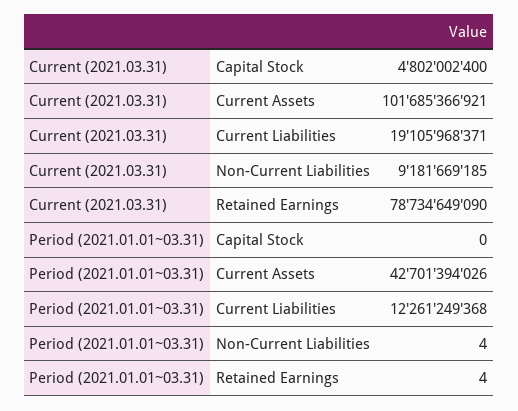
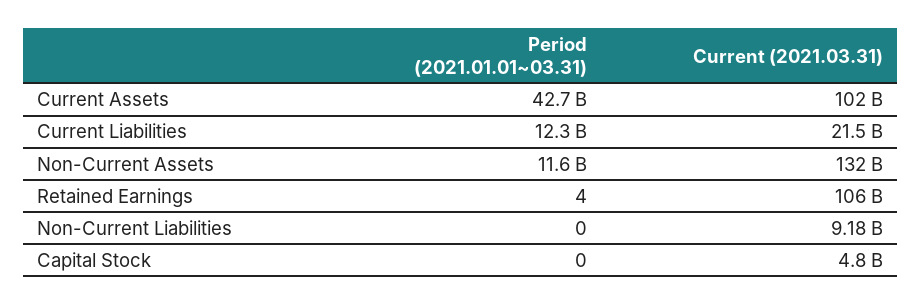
  {
    "Current (2021.03.31)": {
      "Capital Stock": 4802002400,
      "Current Assets": 101685366921,
-     "Current Liabilities": 19105968371,
+     "Current Liabilities": 21500000000,
      "Non-Current Liabilities": 9181669185,
-     "Retained Earnings": 78734649090
+     "Retained Earnings": 106000000000,
+     "Non-Current Assets": 132000000000
    },
    "Period (2021.01.01~03.31)": {
      "Capital Stock": 0,
      "Current Assets": 42701394026,
      "Current Liabilities": 12261249368,
-     "Non-Current Liabilities": 4,
+     "Non-Current Liabilities": 0,
-     "Retained Earnings": 4
+     "Retained Earnings": 4,
+     "Non-Current Assets": 11600000000
    }
  }

